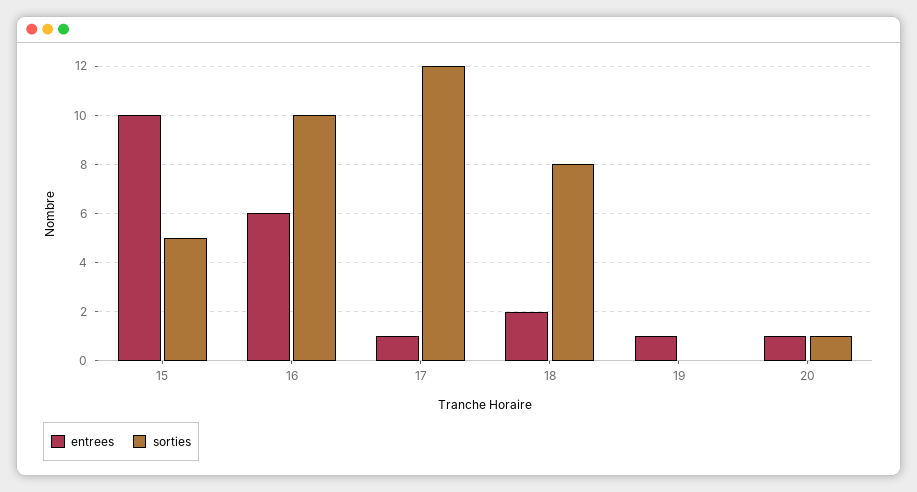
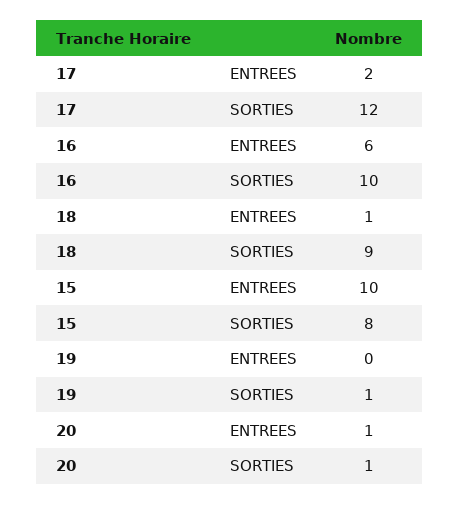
  {
    "entrees": {
      "15": 10,
      "16": 6,
-     "17": 1,
+     "17": 2,
-     "18": 2,
+     "18": 1,
-     "19": 1,
+     "19": 0,
      "20": 1
    },
    "sorties": {
-     "15": 5,
+     "15": 8,
      "16": 10,
      "17": 12,
-     "18": 8,
+     "18": 9,
-     "19": 0,
+     "19": 1,
      "20": 1
    }
  }

